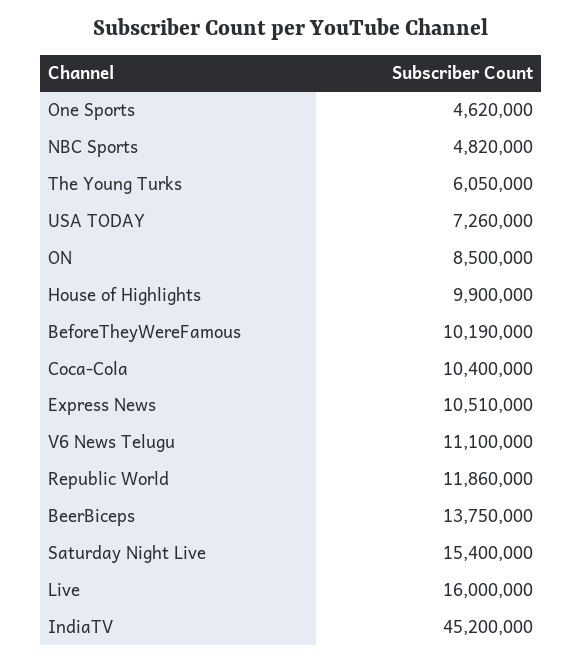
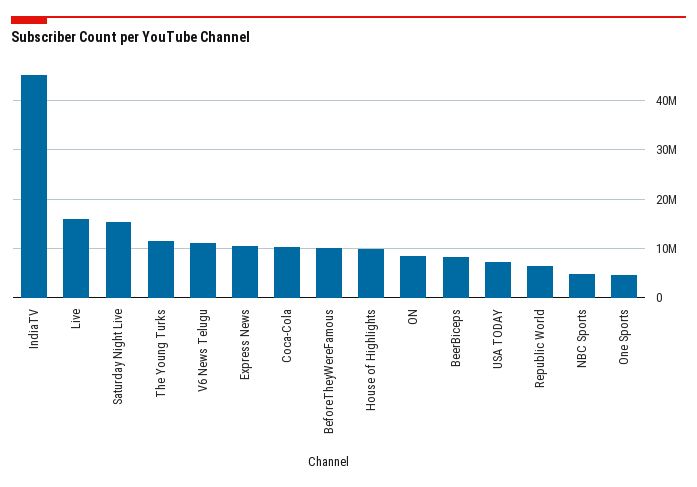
  {
    "One Sports": 4620000,
    "NBC Sports": 4820000,
-   "The Young Turks": 6050000,
+   "The Young Turks": 12000000,
    "USA TODAY": 7260000,
    "ON": 8500000,
    "House of Highlights": 9900000,
    "BeforeTheyWereFamous": 10190000,
    "Coca-Cola": 10400000,
    "Express News": 10510000,
    "V6 News Telugu": 11100000,
-   "Republic World": 11860000,
+   "Republic World": 6000000,
-   "BeerBiceps": 13750000,
+   "BeerBiceps": 8000000,
    "Saturday Night Live": 15400000,
    "Live": 16000000,
    "IndiaTV": 45200000
  }

